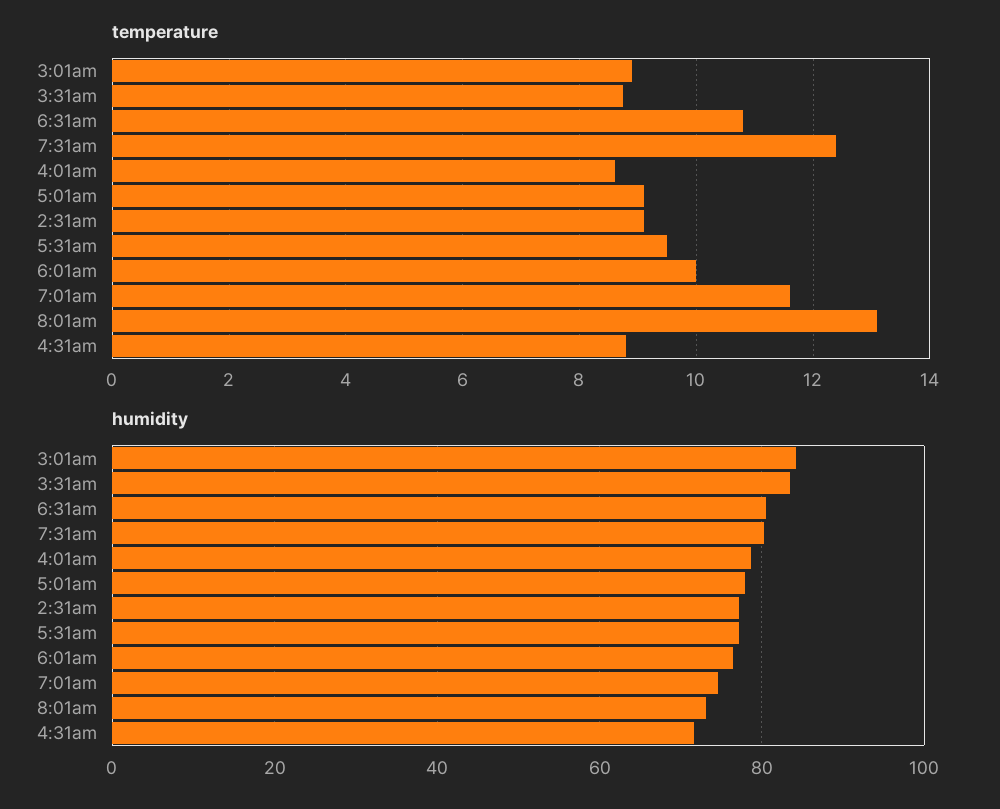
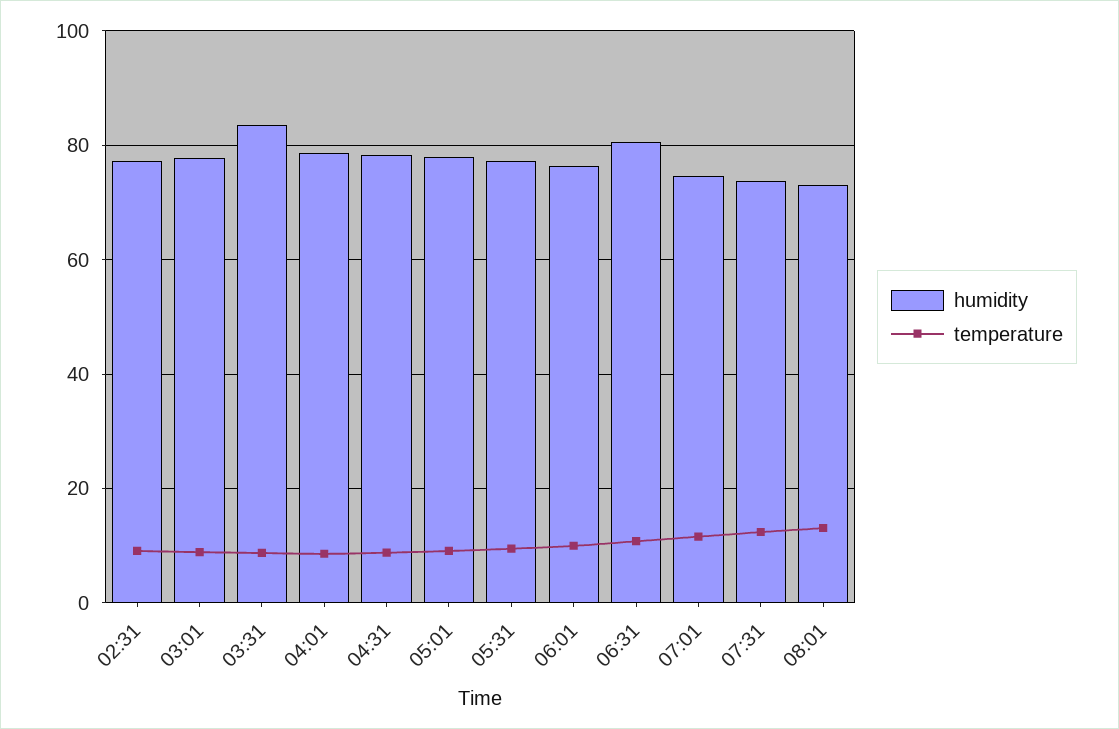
  {
    "temperature": {
      "3:01am": 9,
      "3:31am": 8.8,
      "6:31am": 10.8,
      "7:31am": 12.4,
      "4:01am": 8.6,
      "5:01am": 9.2,
      "2:31am": 9.2,
      "5:31am": 9.6,
      "6:01am": 10,
      "7:01am": 11.6,
      "8:01am": 13.2,
      "4:31am": 8.8
    },
    "humidity": {
-     "3:01am": 84,
+     "3:01am": 78,
      "3:31am": 84,
      "6:31am": 80,
-     "7:31am": 80,
+     "7:31am": 74,
      "4:01am": 78,
      "5:01am": 78,
      "2:31am": 78,
      "5:31am": 78,
      "6:01am": 76,
      "7:01am": 74,
      "8:01am": 74,
-     "4:31am": 72
+     "4:31am": 78
    }
  }

